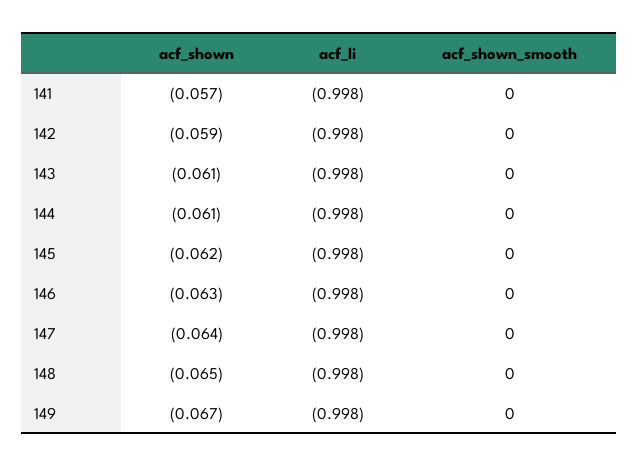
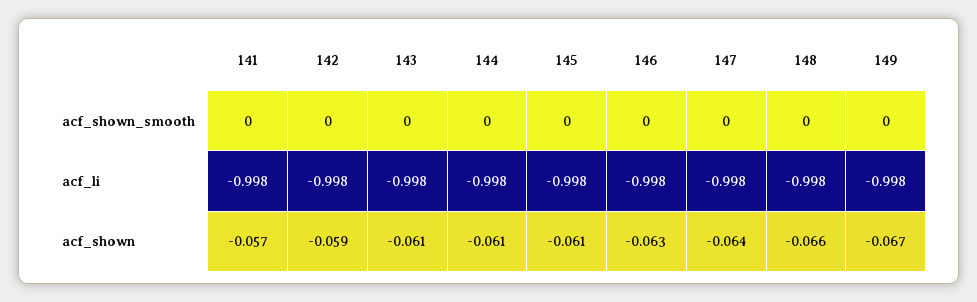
  {
    "acf_shown": {
      "141": -0.057,
      "142": -0.059,
      "143": -0.061,
      "144": -0.061,
-     "145": -0.062,
+     "145": -0.061,
      "146": -0.063,
      "147": -0.064,
-     "148": -0.065,
+     "148": -0.066,
      "149": -0.067
    },
    "acf_li": {
      "141": -0.998,
      "142": -0.998,
      "143": -0.998,
      "144": -0.998,
      "145": -0.998,
      "146": -0.998,
      "147": -0.998,
      "148": -0.998,
      "149": -0.998
    },
    "acf_shown_smooth": {
      "141": 0,
      "142": 0,
      "143": 0,
      "144": 0,
      "145": 0,
      "146": 0,
      "147": 0,
      "148": 0,
      "149": 0
    }
  }

